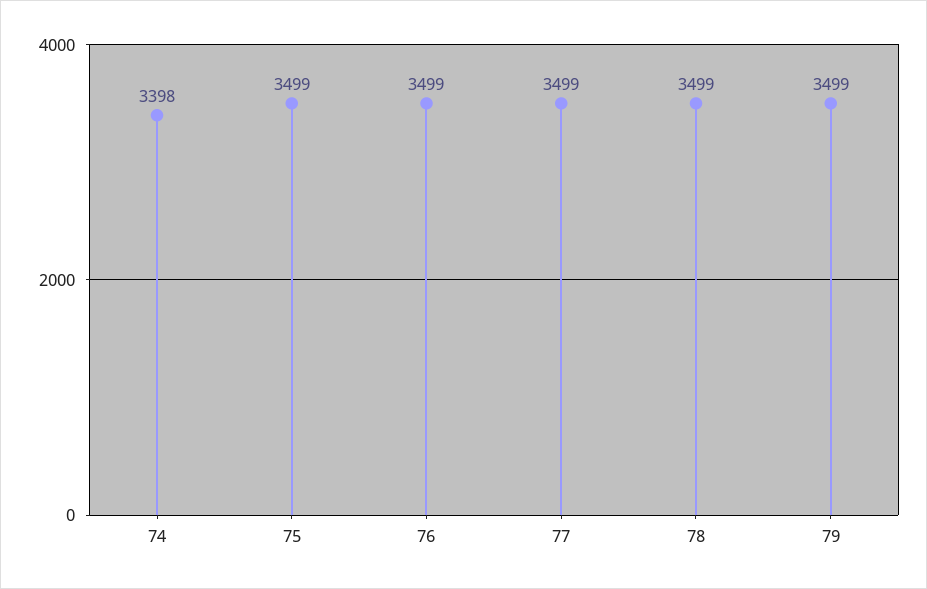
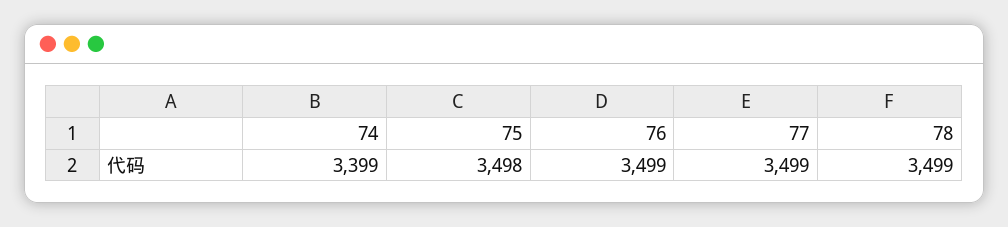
  {
-   "74": 3398,
+   "74": 3399,
-   "75": 3499,
+   "75": 3498,
    "76": 3499,
    "77": 3499,
-   "78": 3499,
+   "78": 3499
-   "79": 3499
  }

